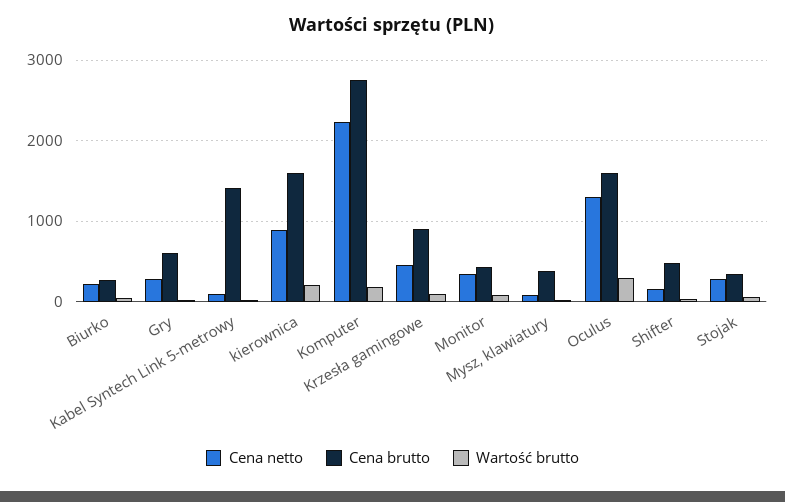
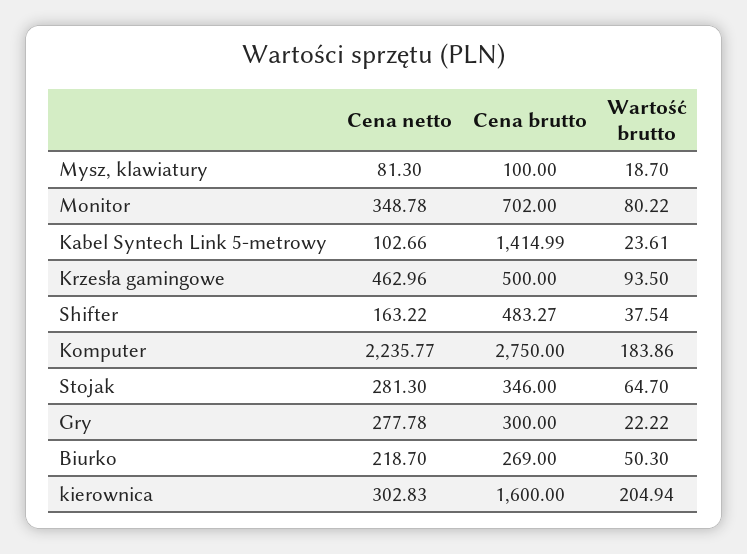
  {
    "Cena netto": {
      "Biurko": 218.7,
      "Gry": 277.78,
      "Kabel Syntech Link 5-metrowy": 102.66,
-     "kierownica": 900,
+     "kierownica": 302.83,
      "Komputer": 2235.77,
      "Krzesła gamingowe": 462.96,
      "Monitor": 348.78,
      "Mysz, klawiatury": 81.3,
-     "Oculus": 1300,
      "Shifter": 163.22,
      "Stojak": 281.3
    },
    "Cena brutto": {
      "Biurko": 269,
-     "Gry": 600,
+     "Gry": 300,
      "Kabel Syntech Link 5-metrowy": 1414.99,
      "kierownica": 1600,
      "Komputer": 2750,
-     "Krzesła gamingowe": 900,
+     "Krzesła gamingowe": 500,
-     "Monitor": 400,
+     "Monitor": 702,
-     "Mysz, klawiatury": 400,
+     "Mysz, klawiatury": 100,
-     "Oculus": 1600,
      "Shifter": 483.27,
      "Stojak": 346
    },
    "Wartość brutto": {
      "Biurko": 50.3,
      "Gry": 22.22,
      "Kabel Syntech Link 5-metrowy": 23.61,
      "kierownica": 204.94,
      "Komputer": 183.86,
      "Krzesła gamingowe": 93.5,
      "Monitor": 80.22,
      "Mysz, klawiatury": 18.7,
-     "Oculus": 300,
      "Shifter": 37.54,
      "Stojak": 64.7
    }
  }

